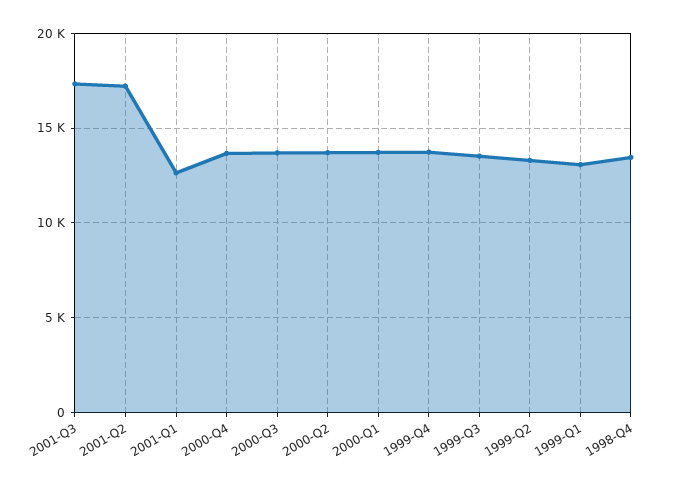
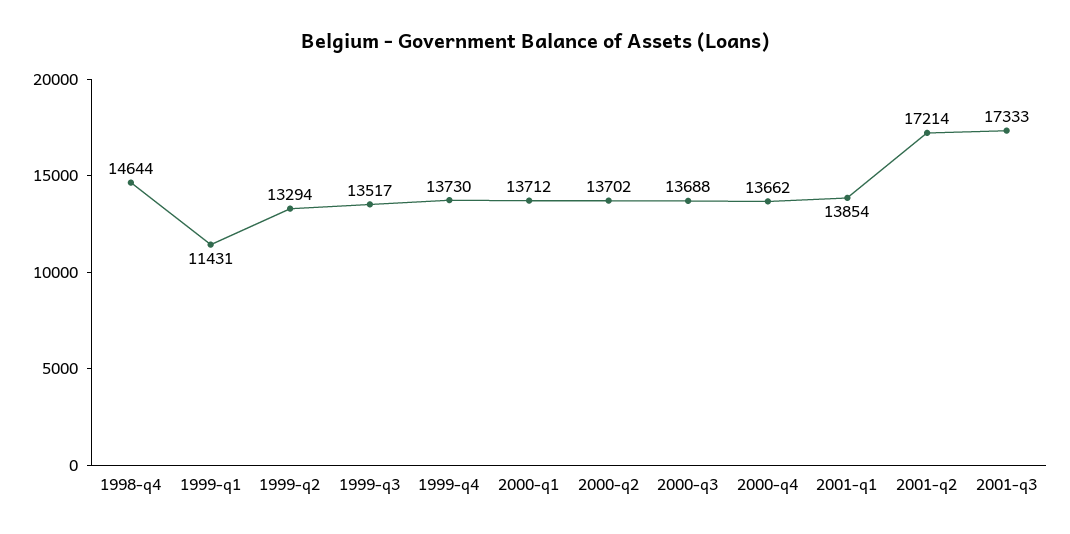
  {
    "2001-Q3": 17333,
    "2001-Q2": 17214,
-   "2001-Q1": 12500,
+   "2001-Q1": 13854,
    "2000-Q4": 13662,
    "2000-Q3": 13688,
    "2000-Q2": 13702,
    "2000-Q1": 13712,
    "1999-Q4": 13730,
    "1999-Q3": 13517,
    "1999-Q2": 13294,
-   "1999-Q1": 13000,
+   "1999-Q1": 11431,
-   "1998-Q4": 13500
+   "1998-Q4": 14644
  }

